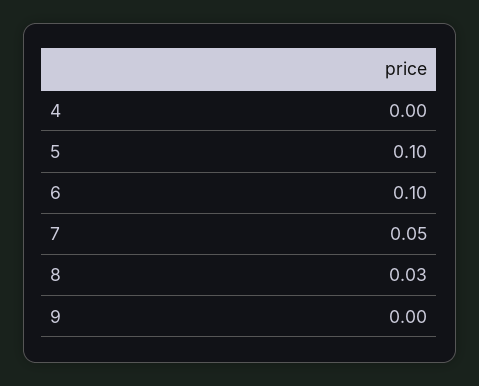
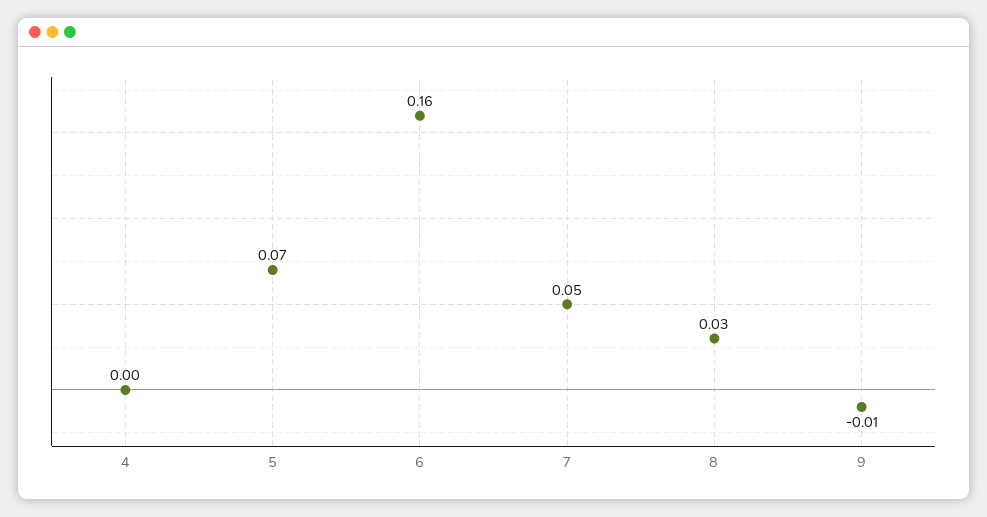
  {
    "4": 0,
-   "5": 0.1,
+   "5": 0.07,
-   "6": 0.1,
+   "6": 0.16,
    "7": 0.05,
    "8": 0.03,
-   "9": 0
+   "9": -0.01
  }

